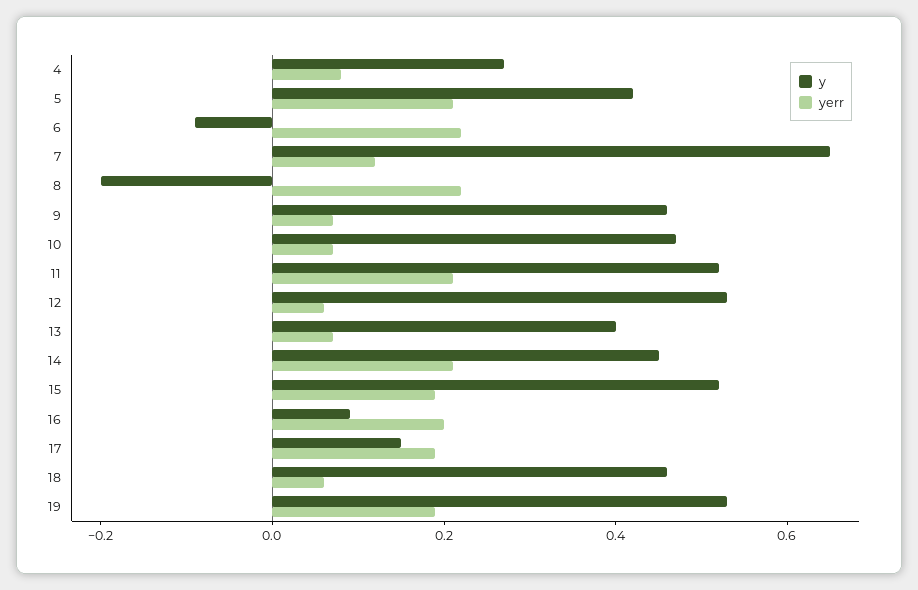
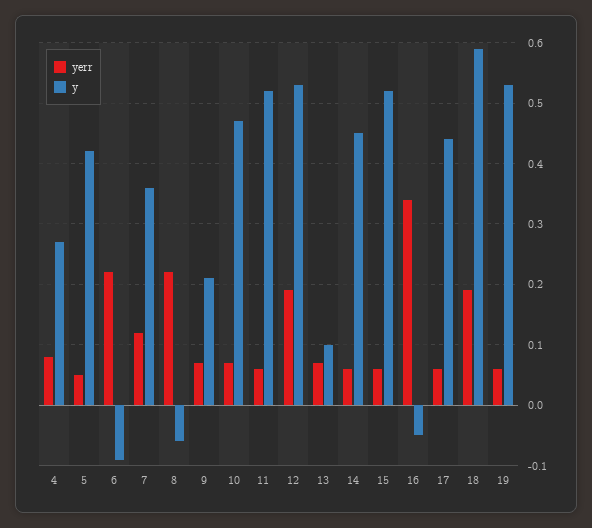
  {
    "y": {
      "4": 0.27,
      "5": 0.42,
      "6": -0.09,
-     "7": 0.65,
+     "7": 0.36,
-     "8": -0.2,
+     "8": -0.06,
-     "9": 0.45,
+     "9": 0.21,
      "10": 0.47,
      "11": 0.52,
      "12": 0.53,
-     "13": 0.4,
+     "13": 0.1,
      "14": 0.45,
      "15": 0.52,
-     "16": 0.1,
+     "16": -0.05,
-     "17": 0.15,
+     "17": 0.44,
-     "18": 0.45,
+     "18": 0.59,
      "19": 0.53
    },
    "yerr": {
      "4": 0.08,
-     "5": 0.2,
+     "5": 0.05,
      "6": 0.22,
      "7": 0.12,
      "8": 0.22,
      "9": 0.07,
      "10": 0.07,
-     "11": 0.2,
+     "11": 0.06,
-     "12": 0.05,
+     "12": 0.19,
      "13": 0.07,
-     "14": 0.2,
+     "14": 0.06,
-     "15": 0.2,
+     "15": 0.06,
-     "16": 0.2,
+     "16": 0.34,
-     "17": 0.2,
+     "17": 0.06,
-     "18": 0.05,
+     "18": 0.19,
-     "19": 0.2
+     "19": 0.06
    }
  }

